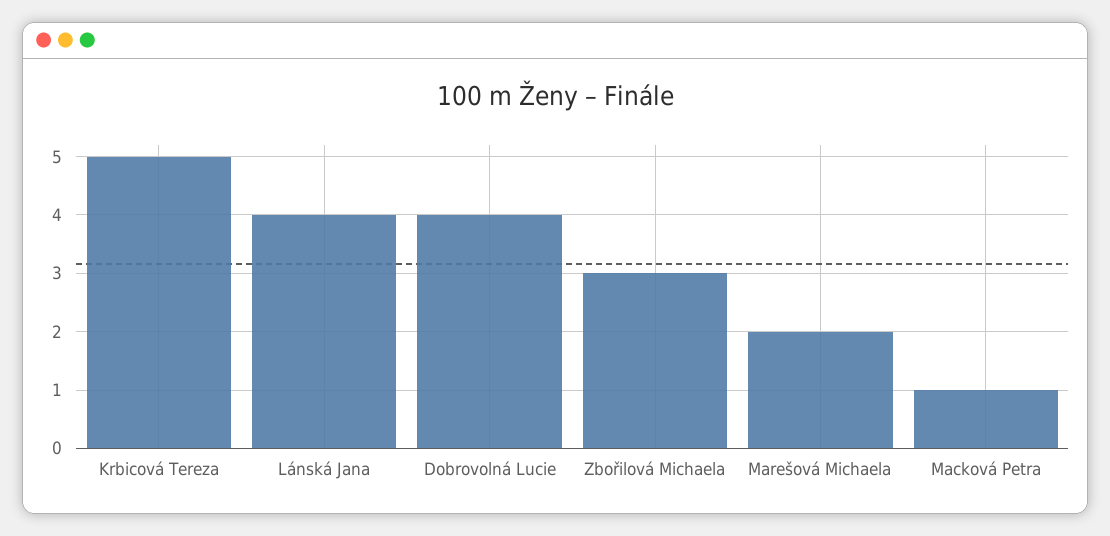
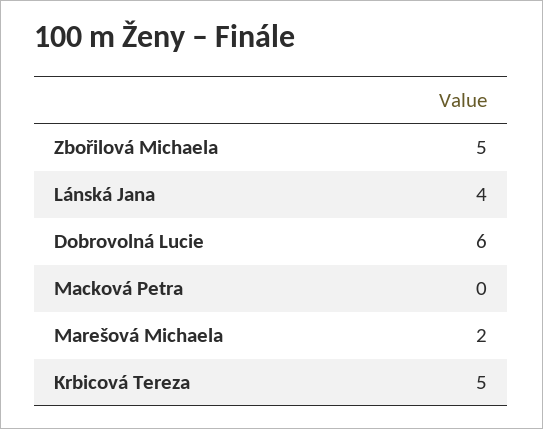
  {
    "Krbicová Tereza": 5,
    "Lánská Jana": 4,
-   "Dobrovolná Lucie": 4,
+   "Dobrovolná Lucie": 6,
-   "Zbořilová Michaela": 3,
+   "Zbořilová Michaela": 5,
    "Marešová Michaela": 2,
-   "Macková Petra": 1
+   "Macková Petra": 0
  }

